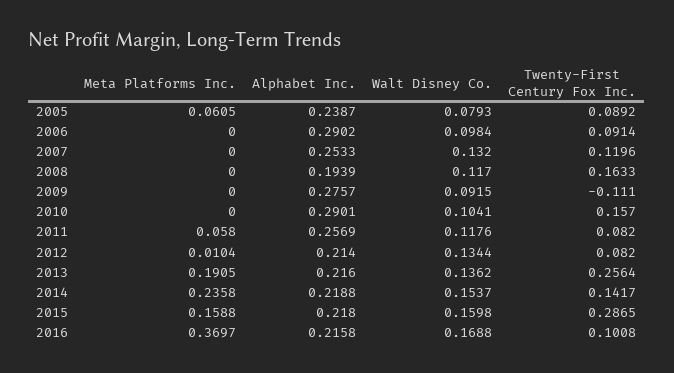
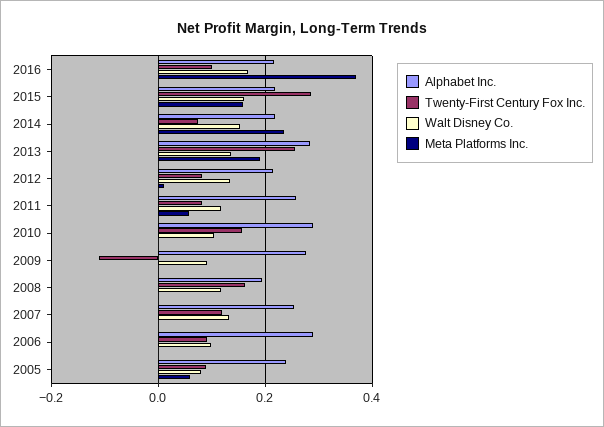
  {
    "Meta Platforms Inc.": {
      "2005": 0.0605,
      "2006": 0,
      "2007": 0,
      "2008": 0,
      "2009": 0,
      "2010": 0,
      "2011": 0.058,
      "2012": 0.0104,
      "2013": 0.1905,
      "2014": 0.2358,
      "2015": 0.1588,
      "2016": 0.3697
    },
    "Alphabet Inc.": {
      "2005": 0.2387,
      "2006": 0.2902,
      "2007": 0.2533,
      "2008": 0.1939,
      "2009": 0.2757,
      "2010": 0.2901,
      "2011": 0.2569,
      "2012": 0.214,
-     "2013": 0.216,
+     "2013": 0.28,
      "2014": 0.2188,
      "2015": 0.218,
      "2016": 0.2158
    },
    "Walt Disney Co.": {
      "2005": 0.0793,
      "2006": 0.0984,
      "2007": 0.132,
      "2008": 0.117,
      "2009": 0.0915,
      "2010": 0.1041,
      "2011": 0.1176,
      "2012": 0.1344,
      "2013": 0.1362,
      "2014": 0.1537,
      "2015": 0.1598,
      "2016": 0.1688
    },
    "Twenty-First Century Fox Inc.": {
      "2005": 0.0892,
      "2006": 0.0914,
      "2007": 0.1196,
      "2008": 0.1633,
      "2009": -0.111,
      "2010": 0.157,
      "2011": 0.082,
      "2012": 0.082,
      "2013": 0.2564,
-     "2014": 0.1417,
+     "2014": 0.08,
      "2015": 0.2865,
      "2016": 0.1008
    }
  }

